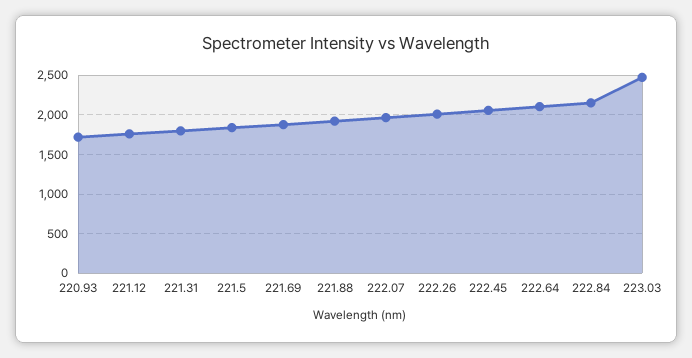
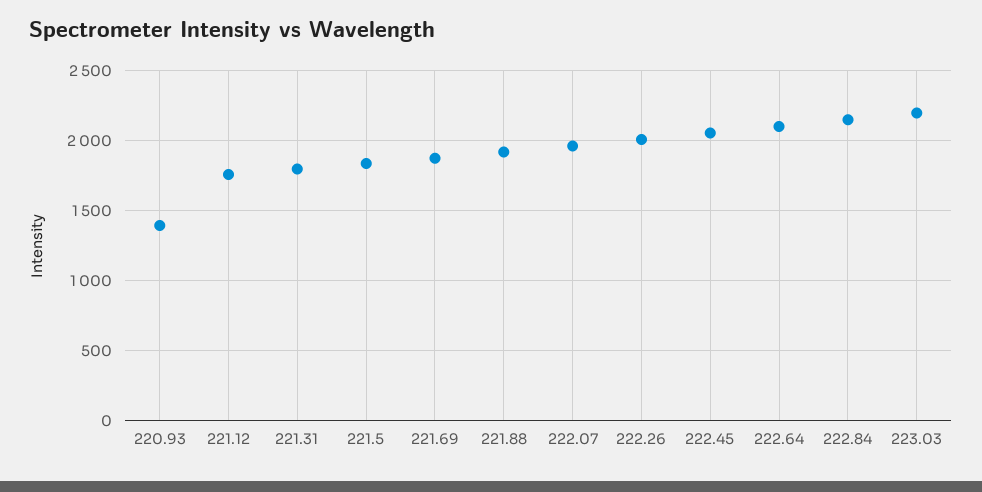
  {
-   "220.93": 1700,
+   "220.93": 1400,
    "221.12": 1750,
    "221.31": 1800,
    "221.5": 1850,
    "221.69": 1900,
    "221.88": 1900,
    "222.07": 1950,
    "222.26": 2000,
    "222.45": 2050,
    "222.64": 2100,
    "222.84": 2150,
-   "223.03": 2500
+   "223.03": 2200
  }

